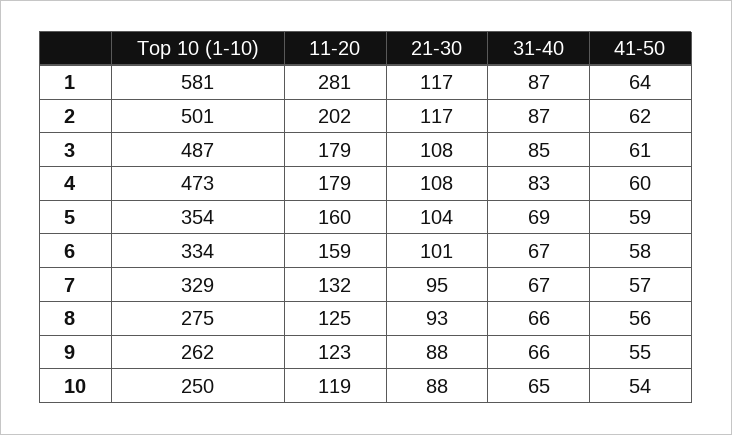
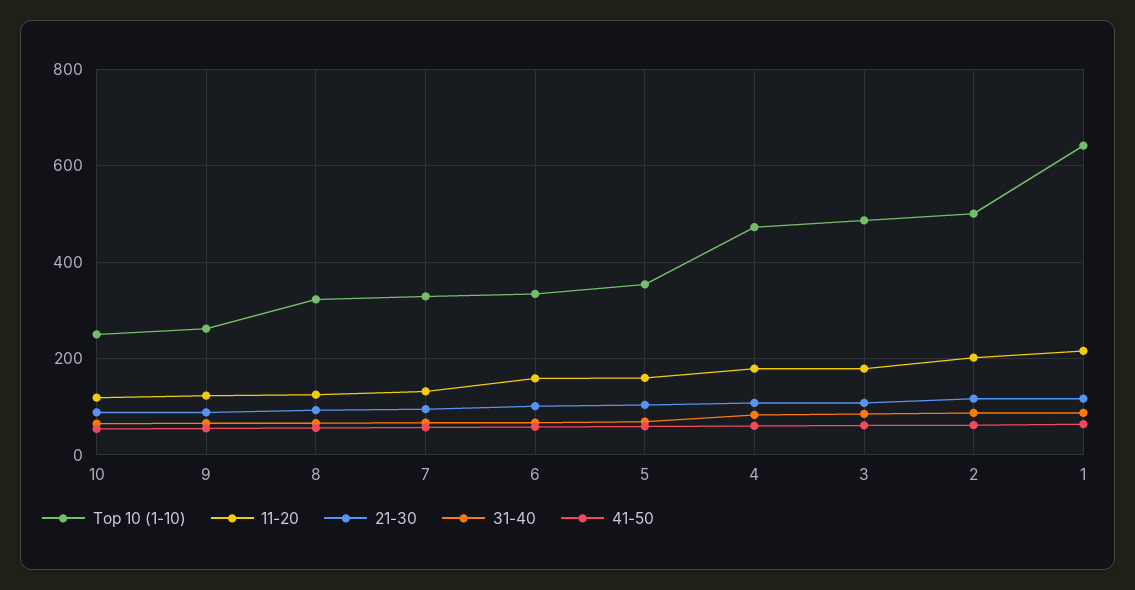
  {
    "Top 10 (1-10)": {
-     "1": 581,
+     "1": 640,
      "2": 501,
      "3": 487,
      "4": 473,
      "5": 354,
      "6": 334,
      "7": 329,
-     "8": 275,
+     "8": 320,
      "9": 262,
      "10": 250
    },
    "11-20": {
-     "1": 281,
+     "1": 220,
      "2": 202,
      "3": 179,
      "4": 179,
      "5": 160,
      "6": 159,
      "7": 132,
      "8": 125,
      "9": 123,
      "10": 119
    },
    "21-30": {
      "1": 117,
      "2": 117,
      "3": 108,
      "4": 108,
      "5": 104,
      "6": 101,
      "7": 95,
      "8": 93,
      "9": 88,
      "10": 88
    },
    "31-40": {
      "1": 87,
      "2": 87,
      "3": 85,
      "4": 83,
      "5": 69,
      "6": 67,
      "7": 67,
      "8": 66,
      "9": 66,
      "10": 65
    },
    "41-50": {
      "1": 64,
      "2": 62,
      "3": 61,
      "4": 60,
      "5": 59,
      "6": 58,
      "7": 57,
      "8": 56,
      "9": 55,
      "10": 54
    }
  }

